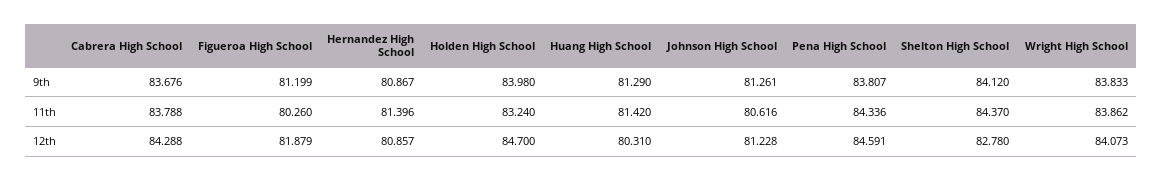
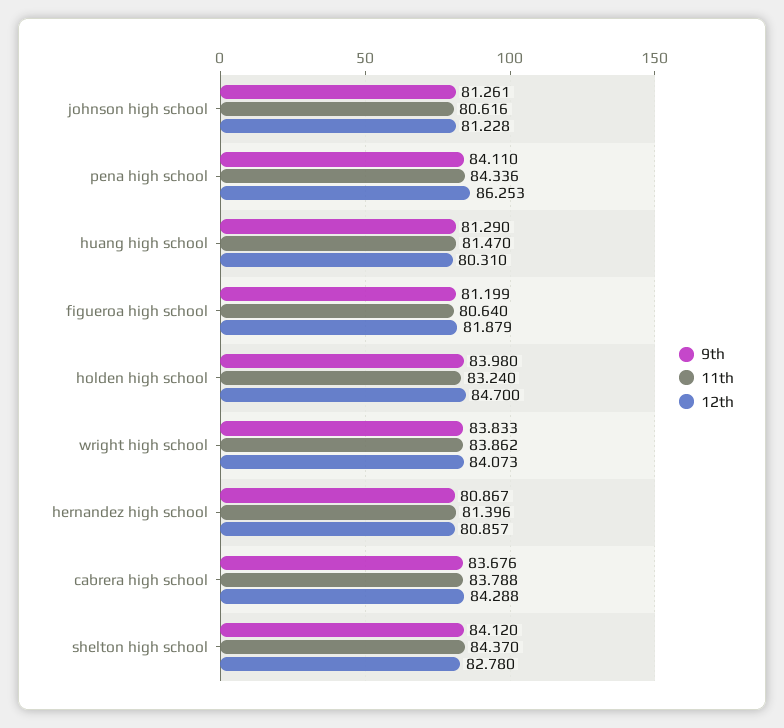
  {
    "9th": {
      "Cabrera High School": 83.676,
      "Figueroa High School": 81.199,
      "Hernandez High School": 80.867,
      "Holden High School": 83.98,
      "Huang High School": 81.29,
      "Johnson High School": 81.261,
-     "Pena High School": 83.807,
+     "Pena High School": 84.11,
      "Shelton High School": 84.12,
      "Wright High School": 83.833
    },
    "11th": {
      "Cabrera High School": 83.788,
-     "Figueroa High School": 80.26,
+     "Figueroa High School": 80.64,
      "Hernandez High School": 81.396,
      "Holden High School": 83.24,
-     "Huang High School": 81.42,
+     "Huang High School": 81.47,
      "Johnson High School": 80.616,
      "Pena High School": 84.336,
      "Shelton High School": 84.37,
      "Wright High School": 83.862
    },
    "12th": {
      "Cabrera High School": 84.288,
      "Figueroa High School": 81.879,
      "Hernandez High School": 80.857,
      "Holden High School": 84.7,
      "Huang High School": 80.31,
      "Johnson High School": 81.228,
-     "Pena High School": 84.591,
+     "Pena High School": 86.253,
      "Shelton High School": 82.78,
      "Wright High School": 84.073
    }
  }

